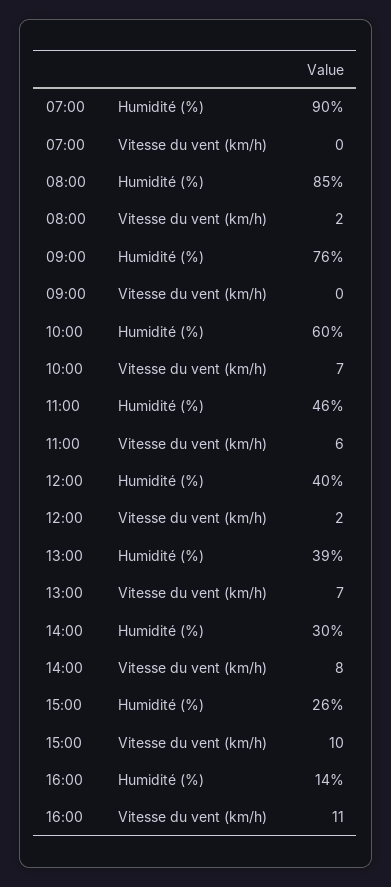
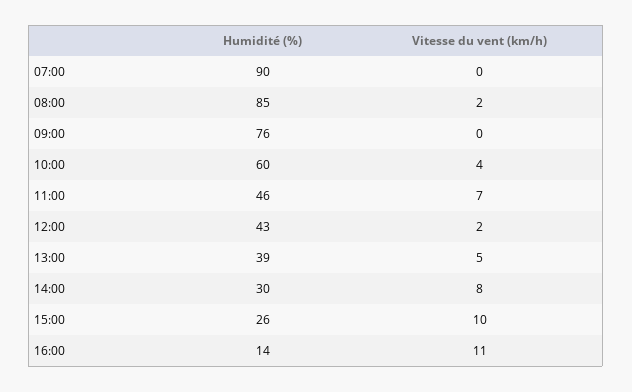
  {
    "07:00": {
      "Humidité (%)": 90,
      "Vitesse du vent (km/h)": 0
    },
    "08:00": {
      "Humidité (%)": 85,
      "Vitesse du vent (km/h)": 2
    },
    "09:00": {
      "Humidité (%)": 76,
      "Vitesse du vent (km/h)": 0
    },
    "10:00": {
      "Humidité (%)": 60,
-     "Vitesse du vent (km/h)": 7
+     "Vitesse du vent (km/h)": 4
    },
    "11:00": {
      "Humidité (%)": 46,
-     "Vitesse du vent (km/h)": 6
+     "Vitesse du vent (km/h)": 7
    },
    "12:00": {
-     "Humidité (%)": 40,
+     "Humidité (%)": 43,
      "Vitesse du vent (km/h)": 2
    },
    "13:00": {
      "Humidité (%)": 39,
-     "Vitesse du vent (km/h)": 7
+     "Vitesse du vent (km/h)": 5
    },
    "14:00": {
      "Humidité (%)": 30,
      "Vitesse du vent (km/h)": 8
    },
    "15:00": {
      "Humidité (%)": 26,
      "Vitesse du vent (km/h)": 10
    },
    "16:00": {
      "Humidité (%)": 14,
      "Vitesse du vent (km/h)": 11
    }
  }

